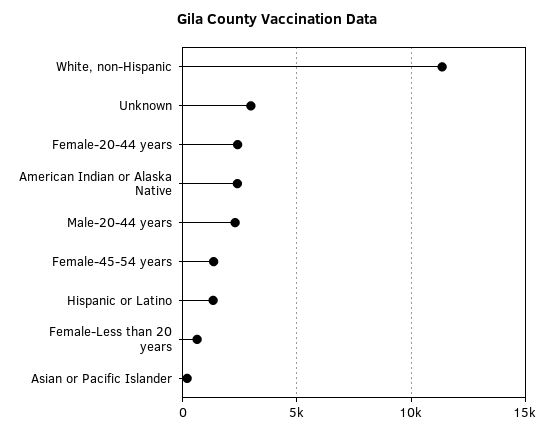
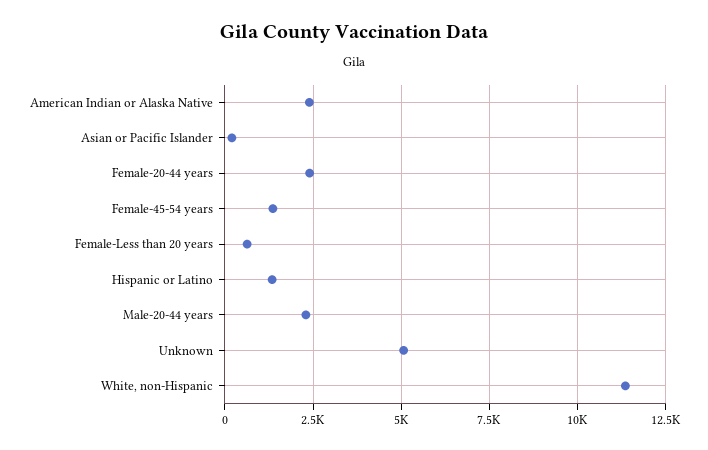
  {
    "White, non-Hispanic": 11250,
-   "Unknown": 3000,
+   "Unknown": 5000,
    "Female-20-44 years": 2500,
    "American Indian or Alaska Native": 2500,
    "Male-20-44 years": 2250,
    "Female-45-54 years": 1250,
    "Hispanic or Latino": 1250,
    "Female-Less than 20 years": 750,
    "Asian or Pacific Islander": 250
  }

